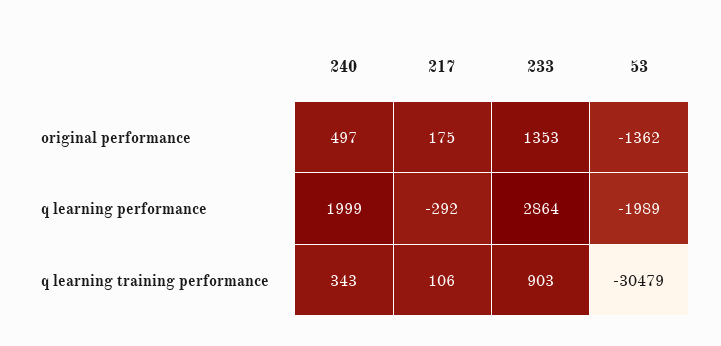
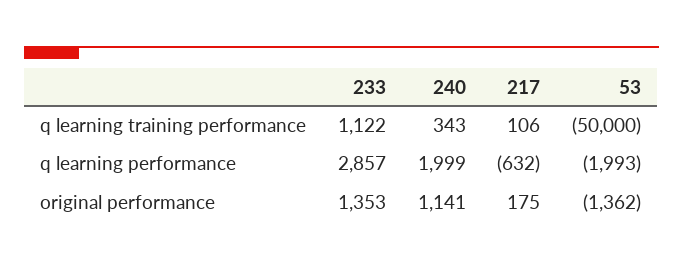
  {
    "240": {
-     "original performance": 497,
+     "original performance": 1141,
      "q learning performance": 1999,
      "q learning training performance": 343
    },
    "217": {
      "original performance": 175,
-     "q learning performance": -292,
+     "q learning performance": -632,
      "q learning training performance": 106
    },
    "233": {
      "original performance": 1353,
-     "q learning performance": 2864,
+     "q learning performance": 2857,
-     "q learning training performance": 903
+     "q learning training performance": 1122
    },
    "53": {
      "original performance": -1362,
-     "q learning performance": -1989,
+     "q learning performance": -1993,
-     "q learning training performance": -30479
+     "q learning training performance": -50000
    }
  }

